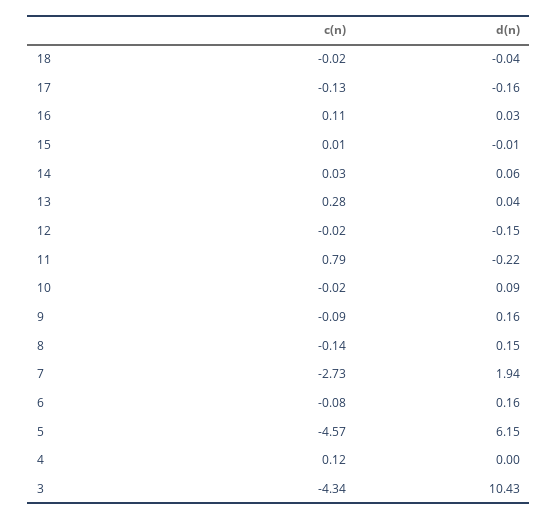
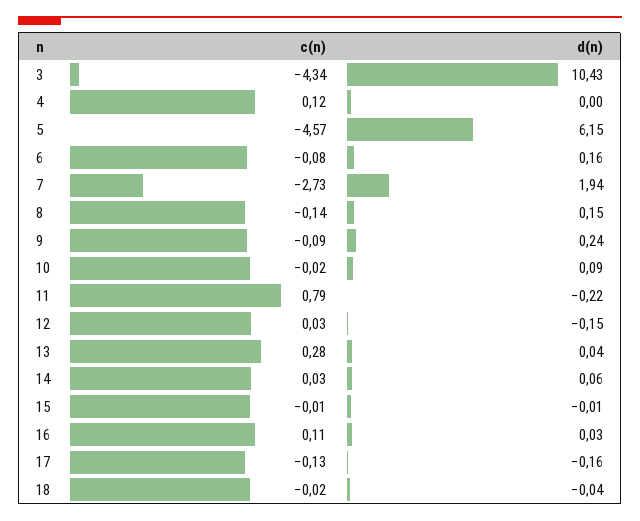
  {
    "c(n)": {
      "18": -0.02,
      "17": -0.13,
      "16": 0.11,
-     "15": 0.01,
+     "15": -0.01,
      "14": 0.03,
      "13": 0.28,
-     "12": -0.02,
+     "12": 0.03,
      "11": 0.79,
      "10": -0.02,
      "9": -0.09,
      "8": -0.14,
      "7": -2.73,
      "6": -0.08,
      "5": -4.57,
      "4": 0.12,
      "3": -4.34
    },
    "d(n)": {
      "18": -0.04,
      "17": -0.16,
      "16": 0.03,
      "15": -0.01,
      "14": 0.06,
      "13": 0.04,
      "12": -0.15,
      "11": -0.22,
      "10": 0.09,
-     "9": 0.16,
+     "9": 0.24,
      "8": 0.15,
      "7": 1.94,
      "6": 0.16,
      "5": 6.15,
      "4": 0,
      "3": 10.43
    }
  }

